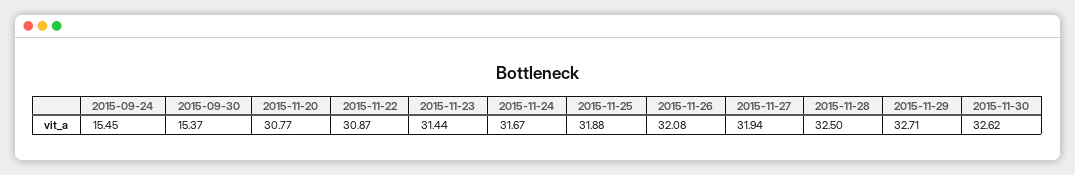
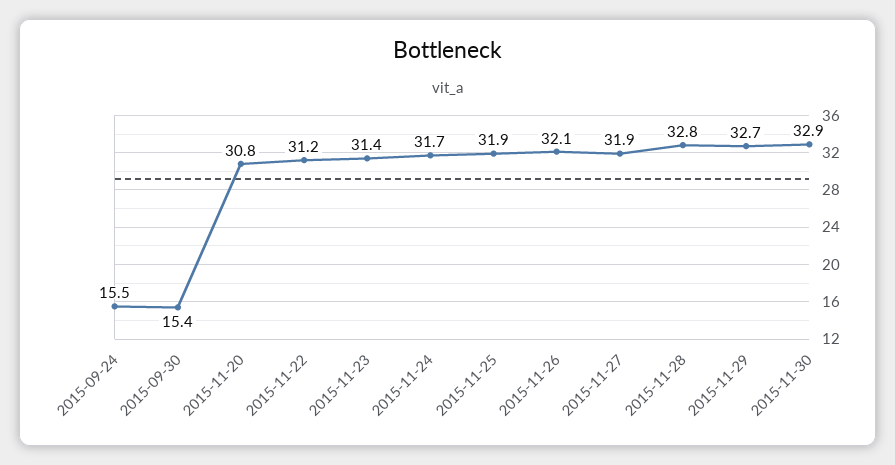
  {
    "2015-09-24": 15.45,
    "2015-09-30": 15.37,
    "2015-11-20": 30.77,
-   "2015-11-22": 30.87,
+   "2015-11-22": 31.2,
    "2015-11-23": 31.44,
    "2015-11-24": 31.67,
    "2015-11-25": 31.88,
    "2015-11-26": 32.08,
    "2015-11-27": 31.94,
-   "2015-11-28": 32.5,
+   "2015-11-28": 32.8,
    "2015-11-29": 32.71,
-   "2015-11-30": 32.62
+   "2015-11-30": 32.9
  }

